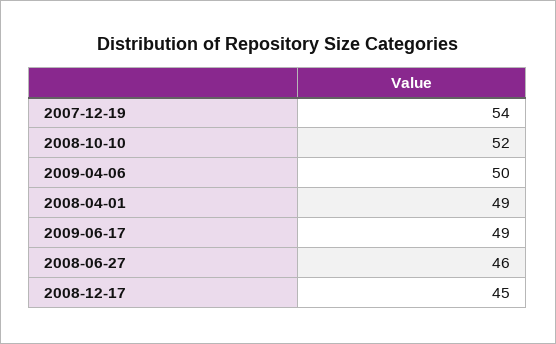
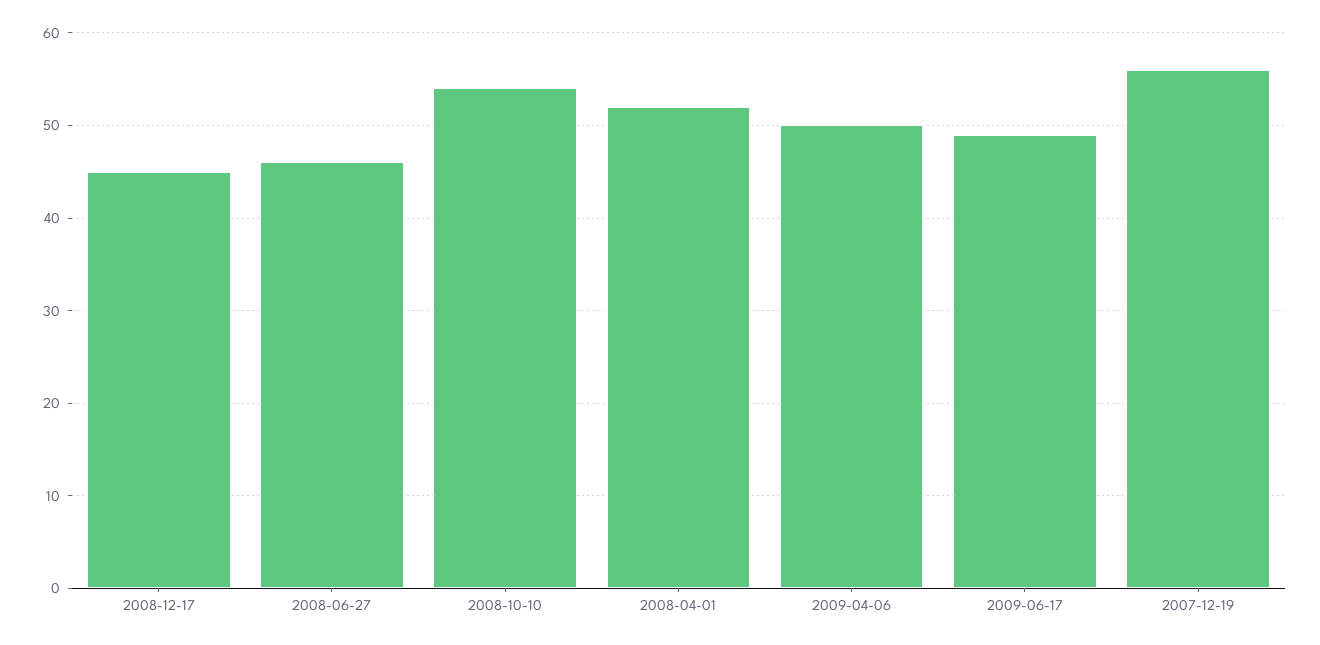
  {
-   "2007-12-19": 54,
+   "2007-12-19": 56,
-   "2008-10-10": 52,
+   "2008-10-10": 54,
    "2009-04-06": 50,
-   "2008-04-01": 49,
+   "2008-04-01": 52,
    "2009-06-17": 49,
    "2008-06-27": 46,
    "2008-12-17": 45
  }

